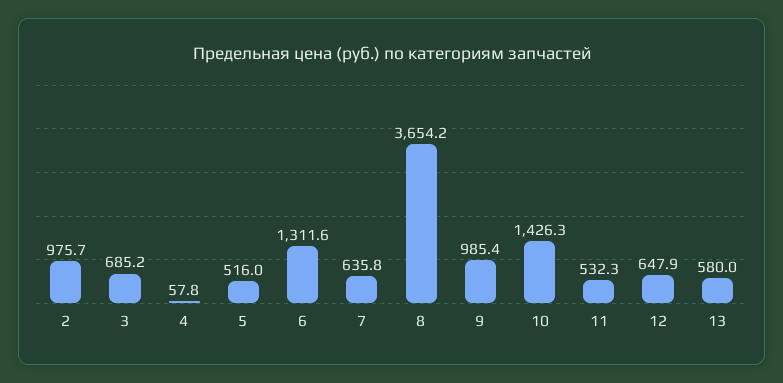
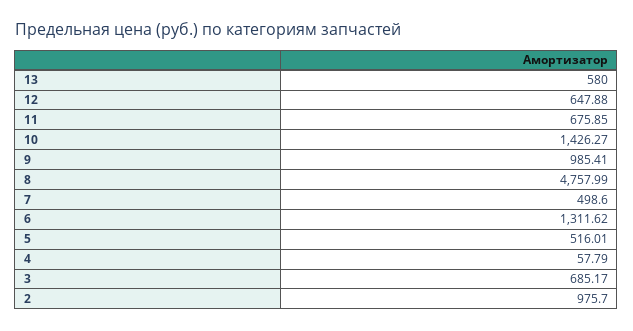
  {
    "2": 975.7,
    "3": 685.17,
    "4": 57.79,
    "5": 516.01,
    "6": 1311.62,
-   "7": 635.8,
+   "7": 498.6,
-   "8": 3654.2,
+   "8": 4757.99,
    "9": 985.41,
    "10": 1426.27,
-   "11": 532.3,
+   "11": 675.85,
    "12": 647.88,
    "13": 580
  }

